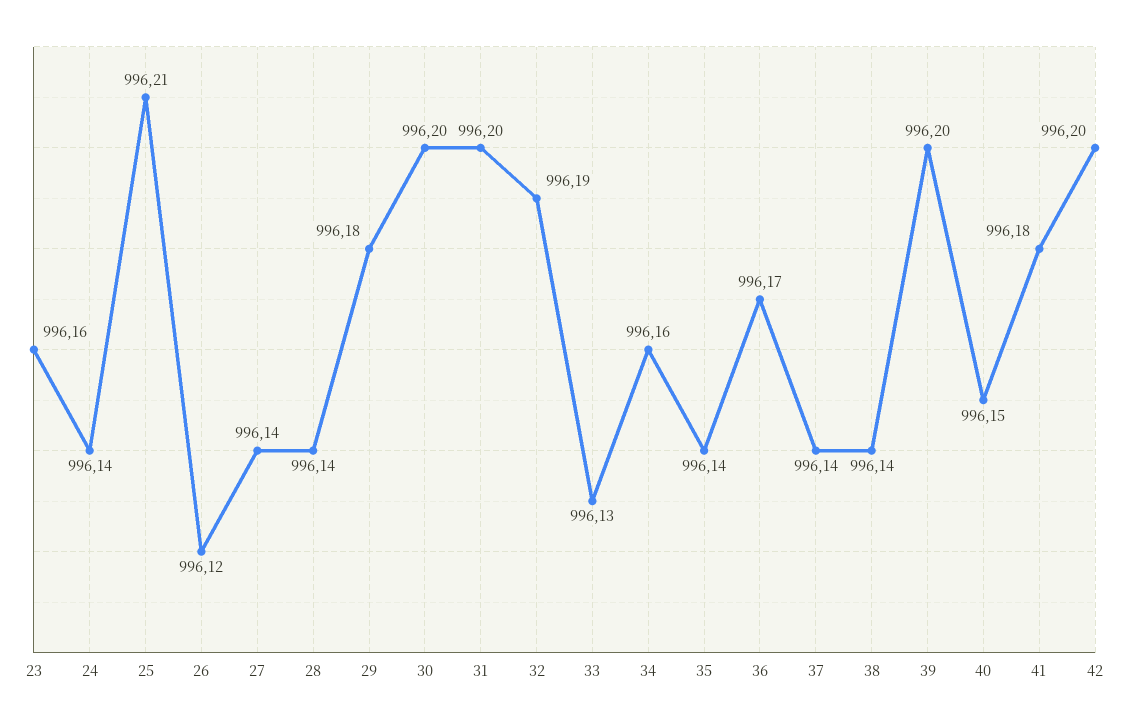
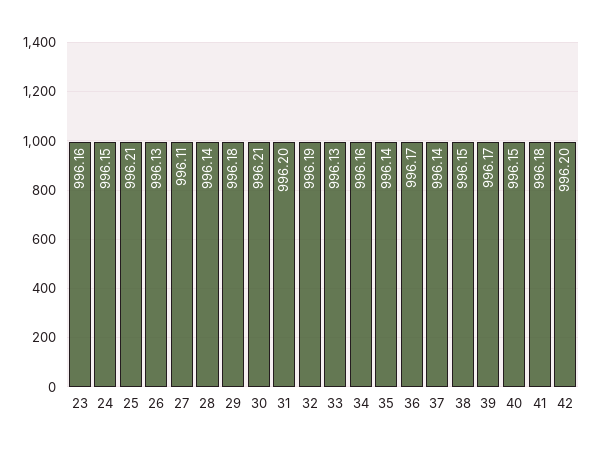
  {
    "23": 996.16,
-   "24": 996.14,
+   "24": 996.15,
    "25": 996.21,
-   "26": 996.12,
+   "26": 996.13,
-   "27": 996.14,
+   "27": 996.11,
    "28": 996.14,
    "29": 996.18,
-   "30": 996.2,
+   "30": 996.21,
    "31": 996.2,
    "32": 996.19,
    "33": 996.13,
    "34": 996.16,
    "35": 996.14,
    "36": 996.17,
    "37": 996.14,
-   "38": 996.14,
+   "38": 996.15,
-   "39": 996.2,
+   "39": 996.17,
    "40": 996.15,
    "41": 996.18,
    "42": 996.2
  }

